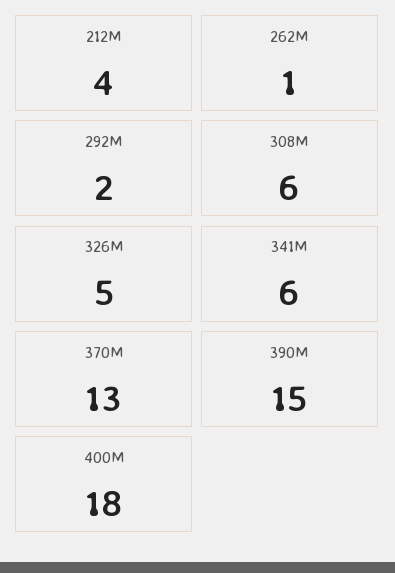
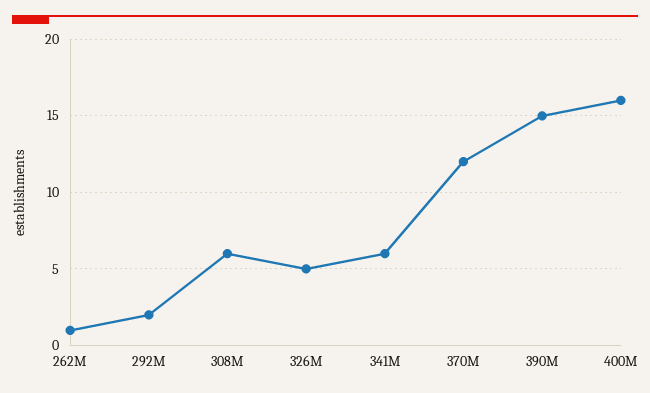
  {
-   "212M": 4,
    "262M": 1,
    "292M": 2,
    "308M": 6,
    "326M": 5,
    "341M": 6,
-   "370M": 13,
+   "370M": 12,
    "390M": 15,
-   "400M": 18
+   "400M": 16
  }

